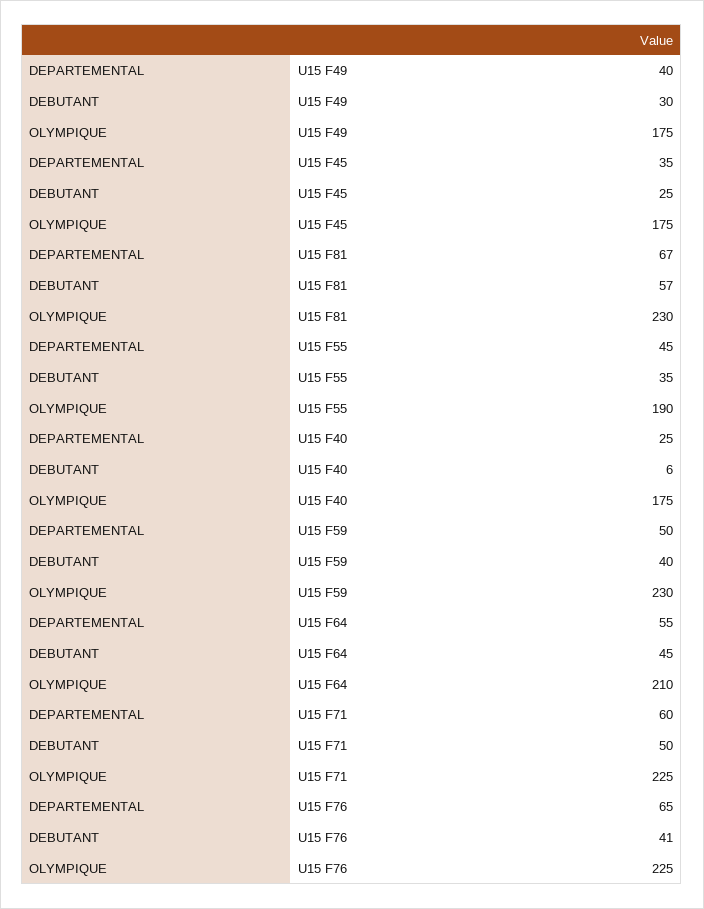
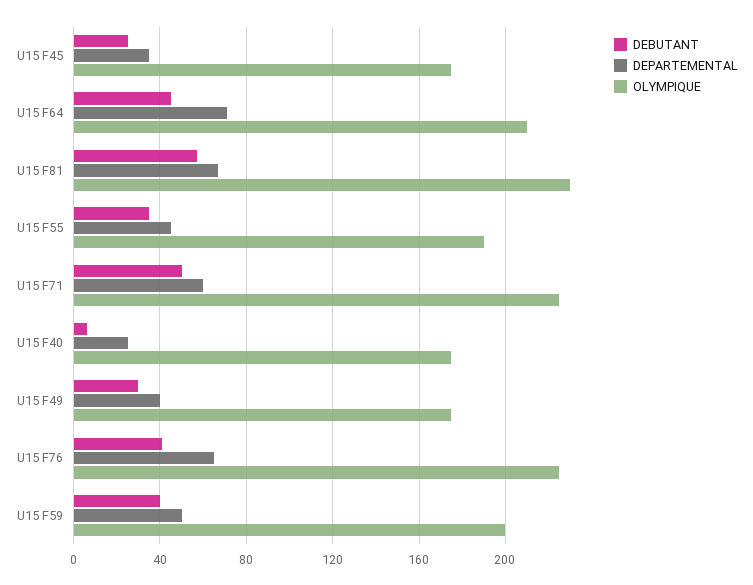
  {
    "DEPARTEMENTAL": {
      "U15 F49": 40,
      "U15 F45": 35,
      "U15 F81": 67,
      "U15 F55": 45,
      "U15 F40": 25,
      "U15 F59": 50,
-     "U15 F64": 55,
+     "U15 F64": 70,
      "U15 F71": 60,
      "U15 F76": 65
    },
    "DEBUTANT": {
      "U15 F49": 30,
      "U15 F45": 25,
      "U15 F81": 57,
      "U15 F55": 35,
      "U15 F40": 6,
      "U15 F59": 40,
      "U15 F64": 45,
      "U15 F71": 50,
      "U15 F76": 41
    },
    "OLYMPIQUE": {
      "U15 F49": 175,
      "U15 F45": 175,
      "U15 F81": 230,
      "U15 F55": 190,
      "U15 F40": 175,
-     "U15 F59": 230,
+     "U15 F59": 200,
      "U15 F64": 210,
      "U15 F71": 225,
      "U15 F76": 225
    }
  }

